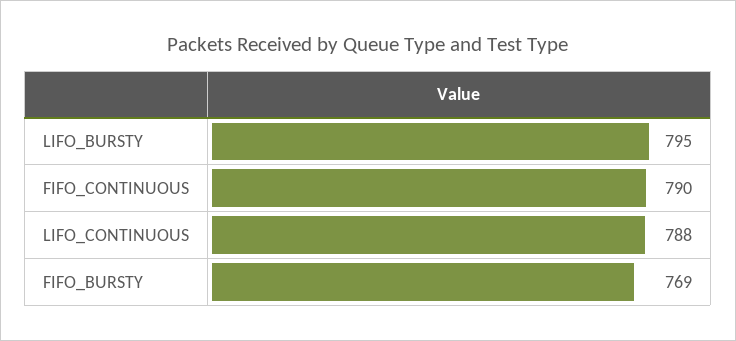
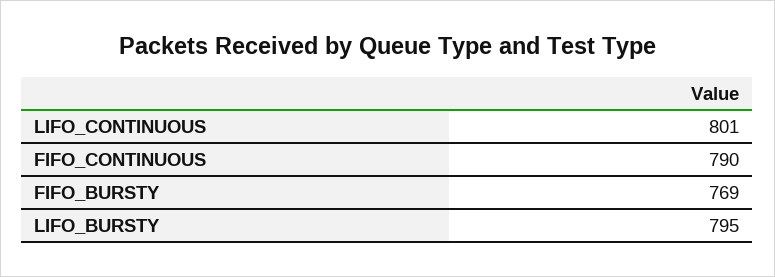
  {
    "LIFO_BURSTY": 795,
    "FIFO_CONTINUOUS": 790,
-   "LIFO_CONTINUOUS": 788,
+   "LIFO_CONTINUOUS": 801,
    "FIFO_BURSTY": 769
  }

